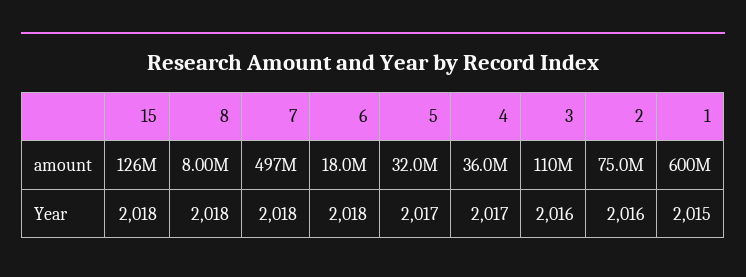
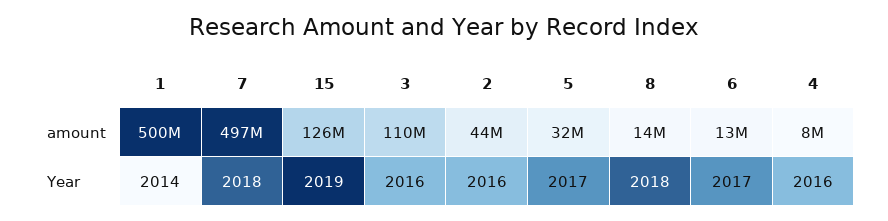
  {
    "15": {
      "amount": 126000000,
-     "Year": 2018
+     "Year": 2019
    },
    "8": {
-     "amount": 8000000,
+     "amount": 14000000,
      "Year": 2018
    },
    "7": {
      "amount": 497000000,
      "Year": 2018
    },
    "6": {
-     "amount": 18000000,
+     "amount": 13000000,
-     "Year": 2018
+     "Year": 2017
    },
    "5": {
      "amount": 32000000,
      "Year": 2017
    },
    "4": {
-     "amount": 36000000,
+     "amount": 8000000,
-     "Year": 2017
+     "Year": 2016
    },
    "3": {
      "amount": 110000000,
      "Year": 2016
    },
    "2": {
-     "amount": 75000000,
+     "amount": 44000000,
      "Year": 2016
    },
    "1": {
-     "amount": 600000000,
+     "amount": 500000000,
-     "Year": 2015
+     "Year": 2014
    }
  }

